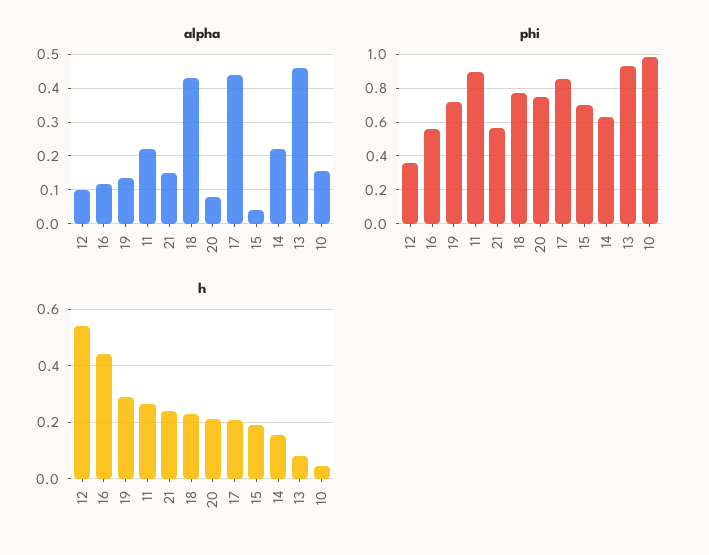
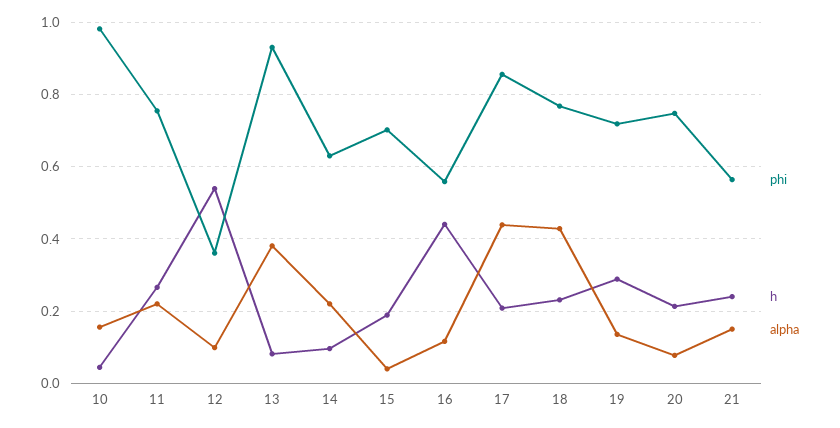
  {
    "alpha": {
      "12": 0.1,
      "16": 0.12,
      "19": 0.14,
      "11": 0.22,
      "21": 0.16,
      "18": 0.42,
      "20": 0.08,
      "17": 0.44,
      "15": 0.04,
      "14": 0.22,
-     "13": 0.46,
+     "13": 0.38,
      "10": 0.16
    },
    "phi": {
      "12": 0.36,
      "16": 0.56,
      "19": 0.72,
-     "11": 0.9,
+     "11": 0.76,
      "21": 0.56,
      "18": 0.76,
      "20": 0.74,
      "17": 0.86,
      "15": 0.7,
      "14": 0.64,
      "13": 0.94,
      "10": 0.98
    },
    "h": {
      "12": 0.54,
      "16": 0.44,
      "19": 0.28,
      "11": 0.26,
      "21": 0.24,
      "18": 0.24,
      "20": 0.22,
      "17": 0.2,
      "15": 0.18,
-     "14": 0.15,
+     "14": 0.1,
      "13": 0.08,
      "10": 0.04
    }
  }

